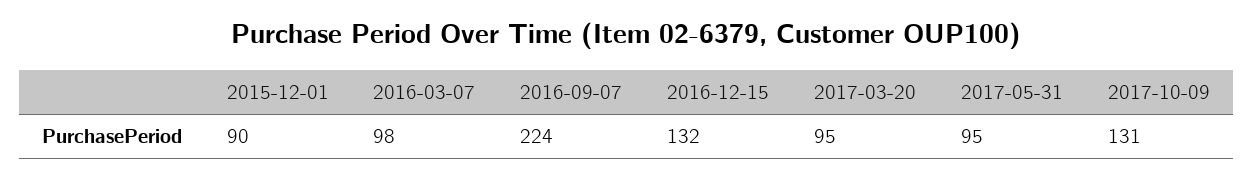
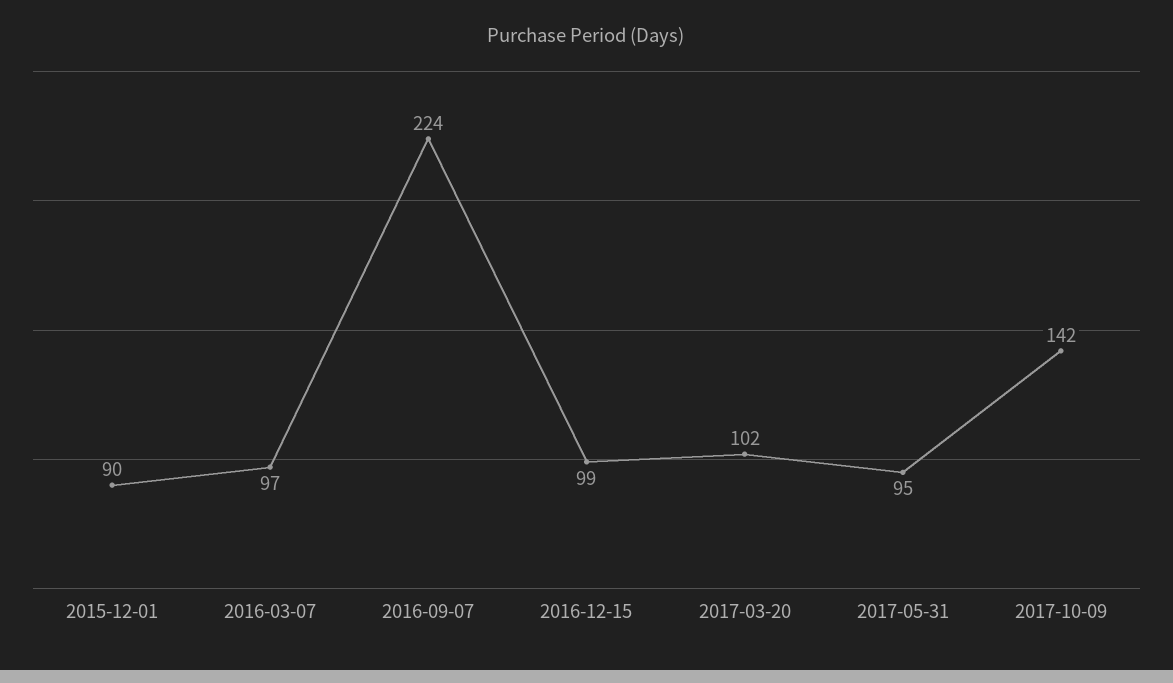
  {
    "2015-12-01": 90,
-   "2016-03-07": 98,
+   "2016-03-07": 97,
    "2016-09-07": 224,
-   "2016-12-15": 132,
+   "2016-12-15": 99,
-   "2017-03-20": 95,
+   "2017-03-20": 102,
    "2017-05-31": 95,
-   "2017-10-09": 131
+   "2017-10-09": 142
  }

